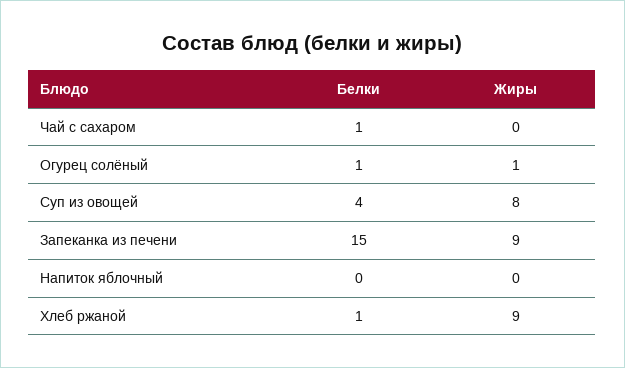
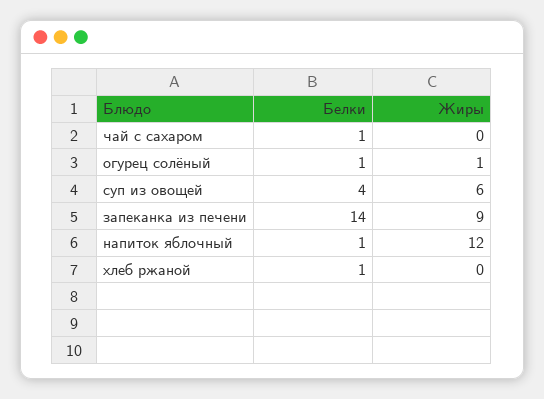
  {
    "Белки": {
      "Чай с сахаром": 1,
      "Огурец солёный": 1,
      "Суп из овощей": 4,
-     "Запеканка из печени": 15,
+     "Запеканка из печени": 14,
-     "Напиток яблочный": 0,
+     "Напиток яблочный": 1,
      "Хлеб ржаной": 1
    },
    "Жиры": {
      "Чай с сахаром": 0,
      "Огурец солёный": 1,
-     "Суп из овощей": 8,
+     "Суп из овощей": 6,
      "Запеканка из печени": 9,
-     "Напиток яблочный": 0,
+     "Напиток яблочный": 12,
-     "Хлеб ржаной": 9
+     "Хлеб ржаной": 0
    }
  }

